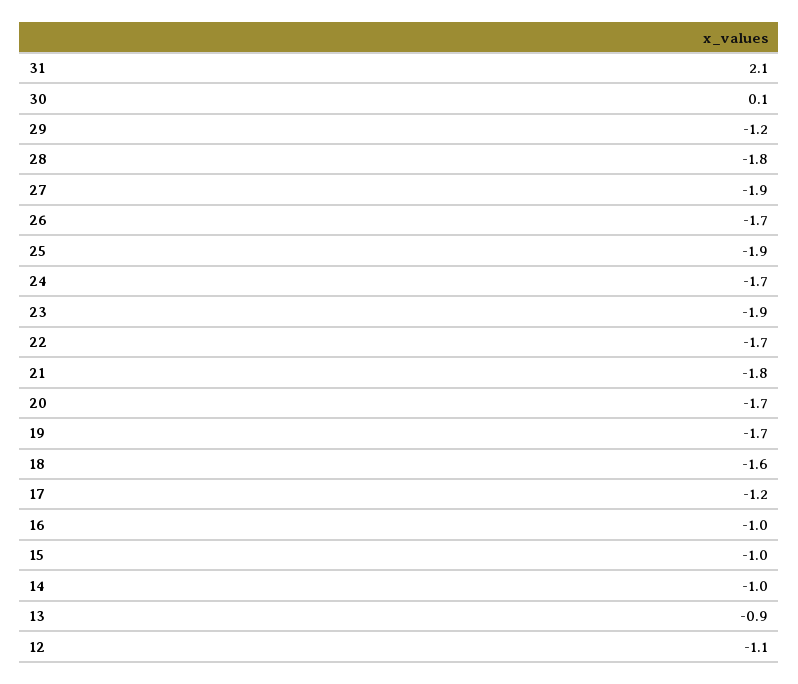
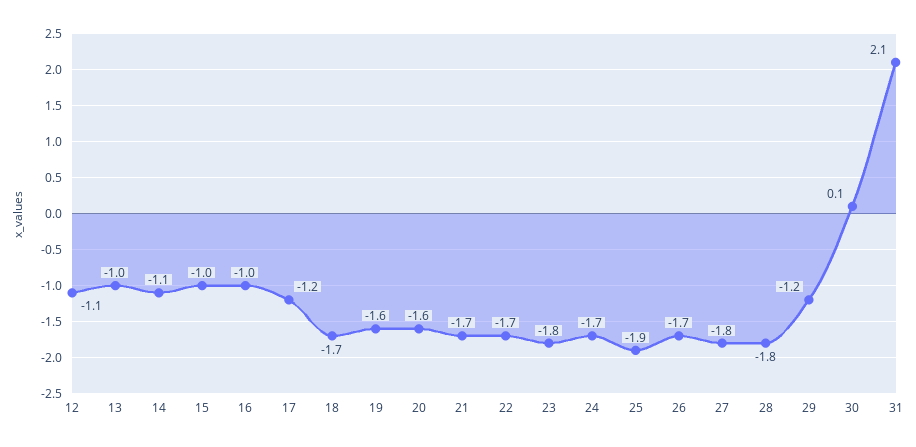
  {
    "31": 2.1,
    "30": 0.1,
    "29": -1.2,
    "28": -1.8,
-   "27": -1.9,
+   "27": -1.8,
    "26": -1.7,
    "25": -1.9,
    "24": -1.7,
-   "23": -1.9,
+   "23": -1.8,
    "22": -1.7,
-   "21": -1.8,
+   "21": -1.7,
-   "20": -1.7,
+   "20": -1.6,
-   "19": -1.7,
+   "19": -1.6,
-   "18": -1.6,
+   "18": -1.7,
    "17": -1.2,
    "16": -1,
    "15": -1,
-   "14": -1,
+   "14": -1.1,
-   "13": -0.9,
+   "13": -1,
    "12": -1.1
  }

